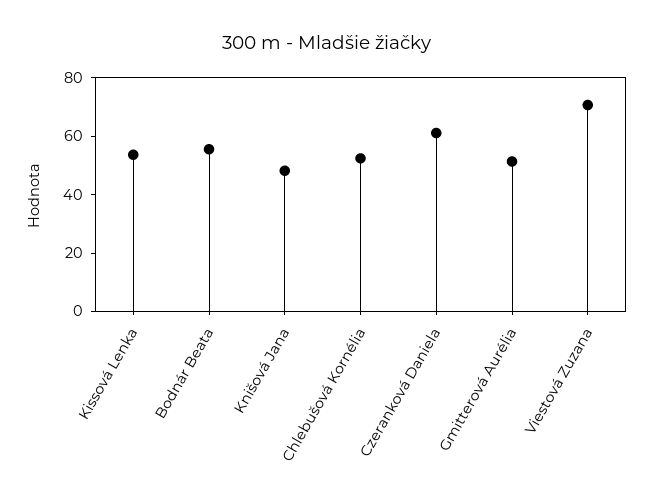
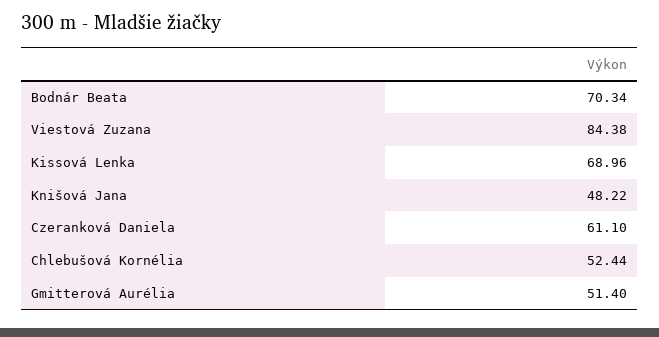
  {
-   "Kissová Lenka": 55,
+   "Kissová Lenka": 68.96,
-   "Bodnár Beata": 55,
+   "Bodnár Beata": 70.34,
    "Knišová Jana": 48.22,
    "Chlebušová Kornélia": 52.44,
    "Czeranková Daniela": 61.1,
    "Gmitterová Aurélia": 51.4,
-   "Viestová Zuzana": 70
+   "Viestová Zuzana": 84.38
  }

